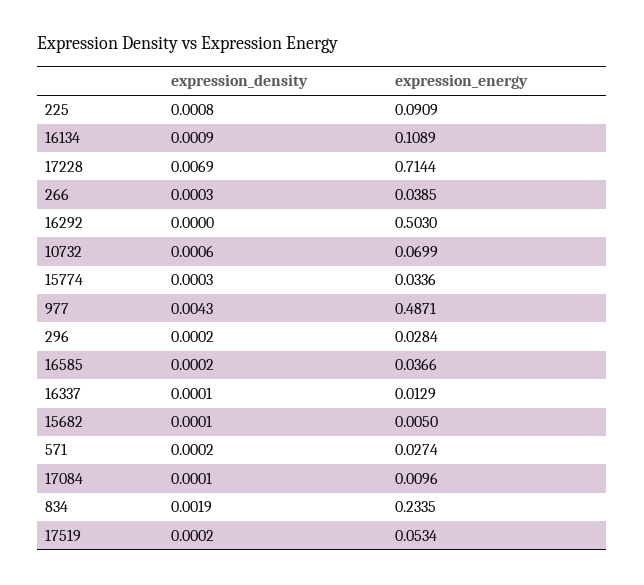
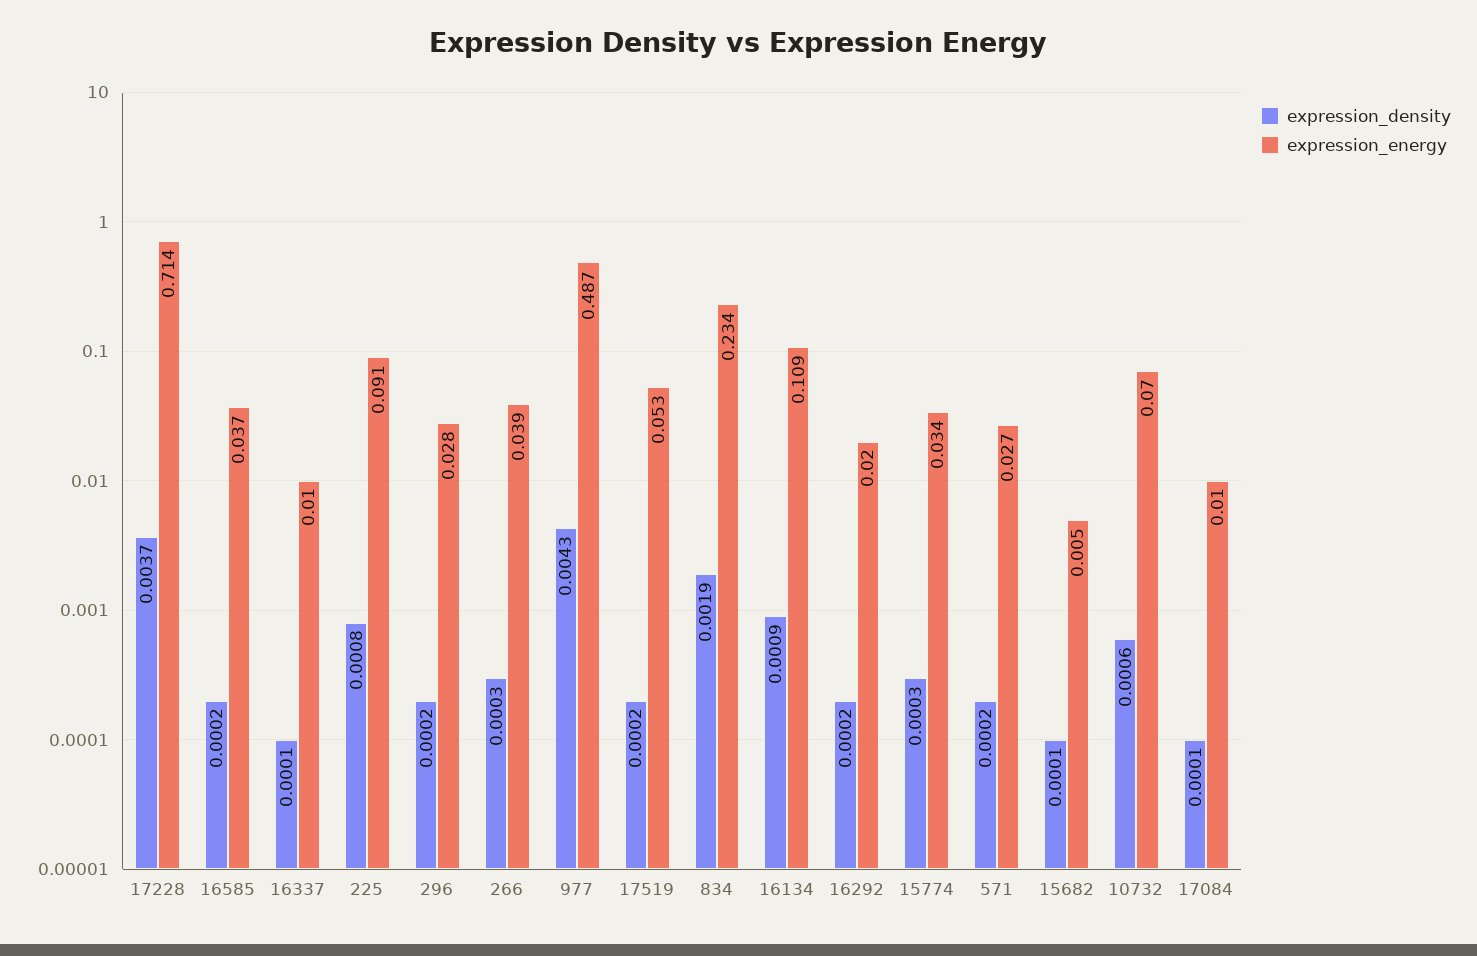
  {
    "expression_density": {
      "225": 0.0008,
      "16134": 0.0009,
-     "17228": 0.0069,
+     "17228": 0.0037,
      "266": 0.0003,
-     "16292": 0,
+     "16292": 0.0002,
      "10732": 0.0006,
      "15774": 0.0003,
      "977": 0.0043,
      "296": 0.0002,
      "16585": 0.0002,
      "16337": 0.0001,
      "15682": 0.0001,
      "571": 0.0002,
      "17084": 0.0001,
      "834": 0.0019,
      "17519": 0.0002
    },
    "expression_energy": {
      "225": 0.0909,
      "16134": 0.1089,
      "17228": 0.7144,
      "266": 0.0385,
-     "16292": 0.503,
+     "16292": 0.02,
      "10732": 0.0699,
      "15774": 0.0336,
      "977": 0.4871,
      "296": 0.0284,
      "16585": 0.0366,
-     "16337": 0.0129,
+     "16337": 0.01,
      "15682": 0.005,
      "571": 0.0274,
      "17084": 0.0096,
      "834": 0.2335,
      "17519": 0.0534
    }
  }

